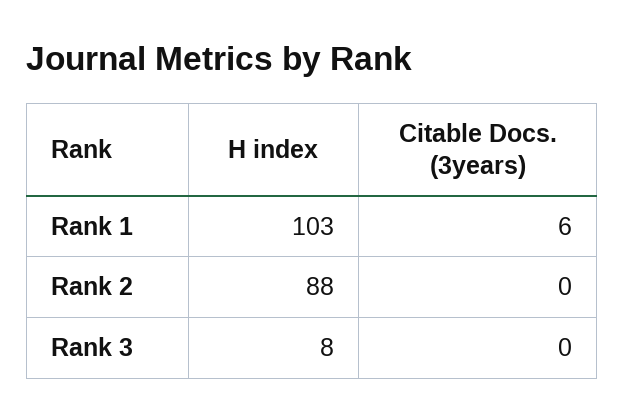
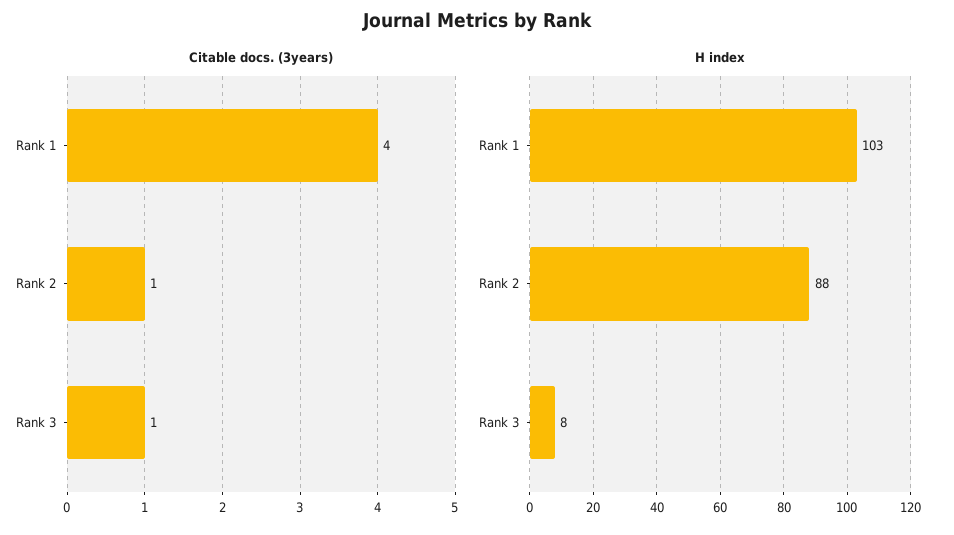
  {
    "H index": {
      "Rank 1": 103,
      "Rank 2": 88,
      "Rank 3": 8
    },
    "Citable Docs. (3years)": {
-     "Rank 1": 6,
+     "Rank 1": 4,
-     "Rank 2": 0,
+     "Rank 2": 1,
-     "Rank 3": 0
+     "Rank 3": 1
    }
  }

